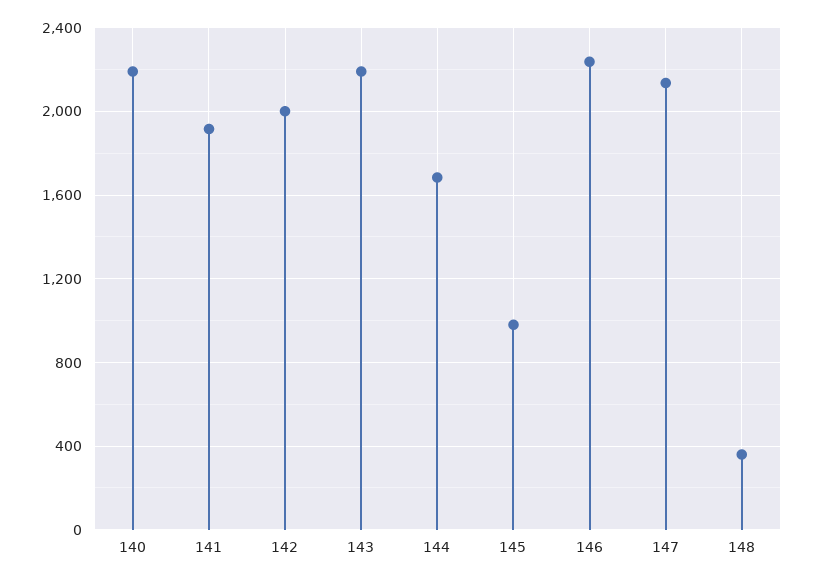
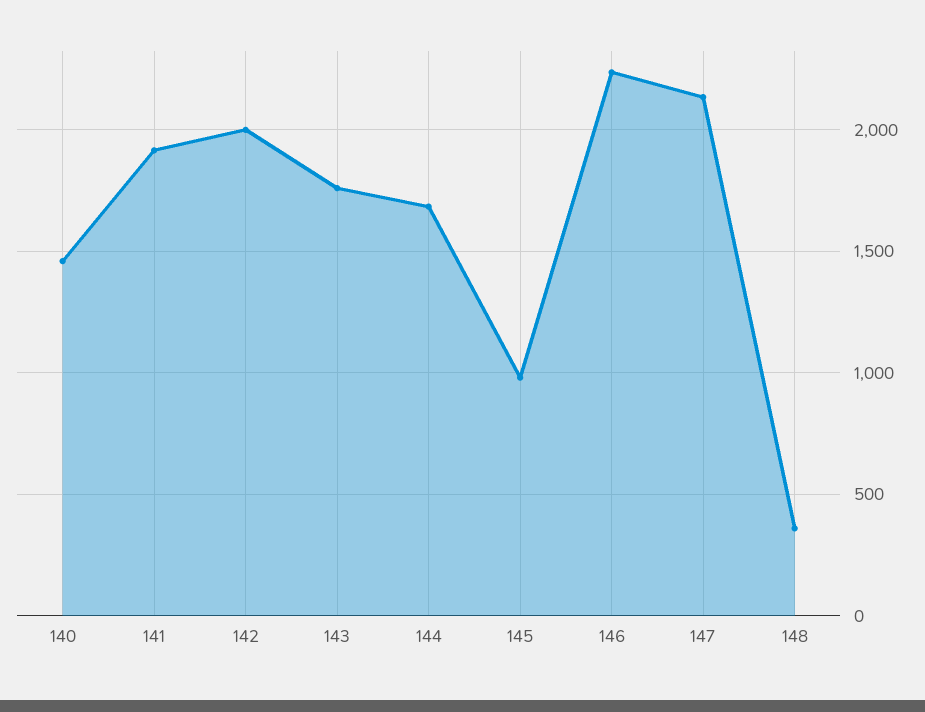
  {
-   "140": 2200,
+   "140": 1450,
    "141": 1900,
    "142": 2000,
-   "143": 2200,
+   "143": 1750,
    "144": 1700,
    "145": 1000,
    "146": 2250,
    "147": 2150,
    "148": 350
  }

